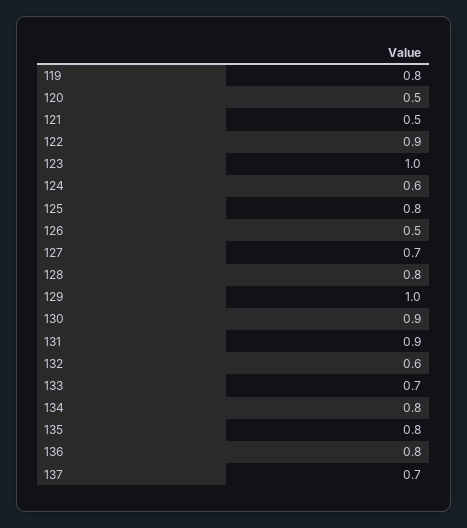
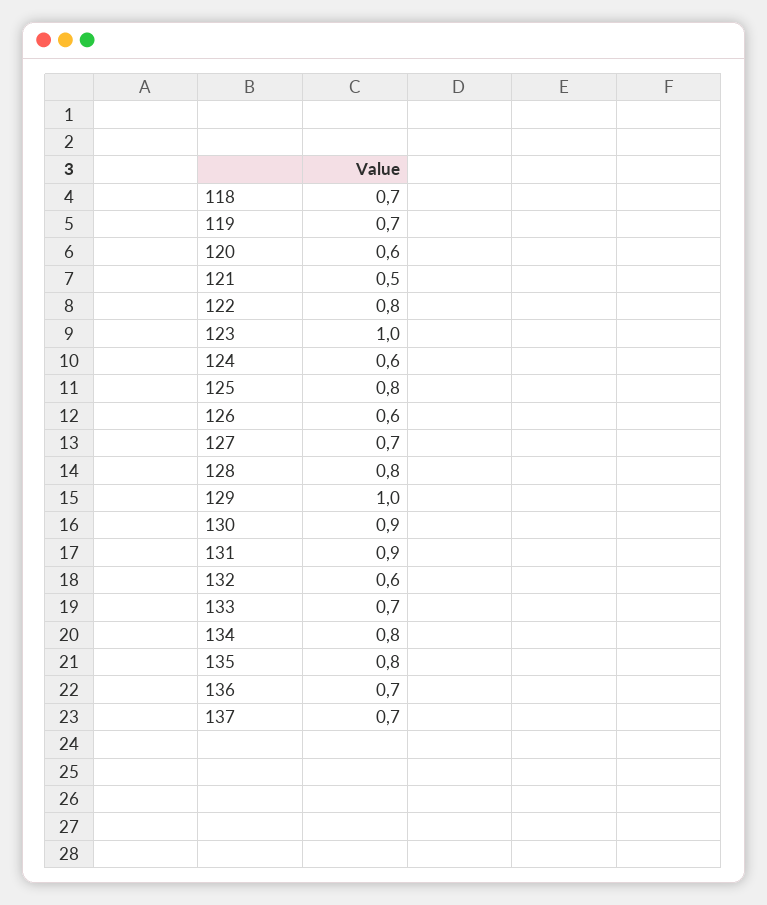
  {
-   "119": 0.8,
+   "119": 0.7,
-   "120": 0.5,
+   "120": 0.6,
    "121": 0.5,
-   "122": 0.9,
+   "122": 0.8,
    "123": 1,
    "124": 0.6,
    "125": 0.8,
-   "126": 0.5,
+   "126": 0.6,
    "127": 0.7,
    "128": 0.8,
    "129": 1,
    "130": 0.9,
    "131": 0.9,
    "132": 0.6,
    "133": 0.7,
    "134": 0.8,
    "135": 0.8,
-   "136": 0.8,
+   "136": 0.7,
-   "137": 0.7
+   "137": 0.7,
+   "118": 0.7
  }

